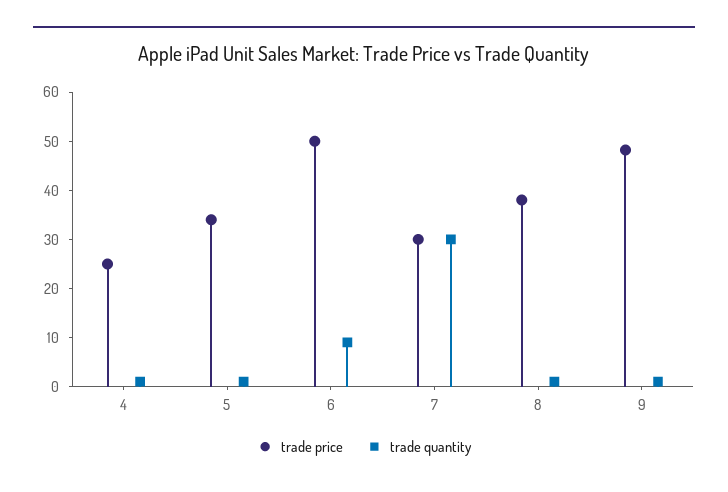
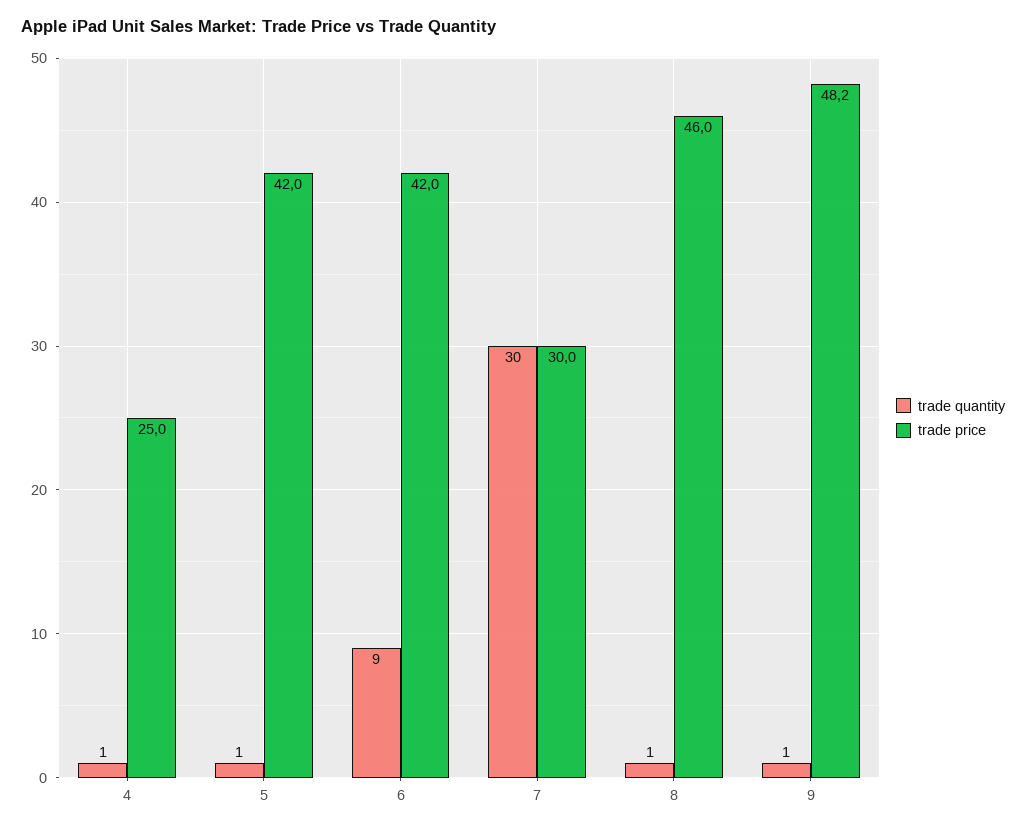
  {
    "trade price": {
      "4": 25,
-     "5": 34,
+     "5": 42,
-     "6": 50,
+     "6": 42,
      "7": 30,
-     "8": 38,
+     "8": 46,
      "9": 48.2
    },
    "trade quantity": {
      "4": 1,
      "5": 1,
      "6": 9,
      "7": 30,
      "8": 1,
      "9": 1
    }
  }

